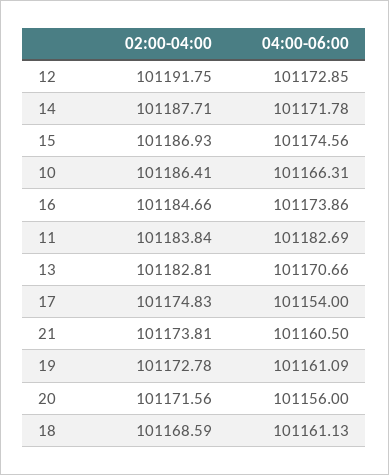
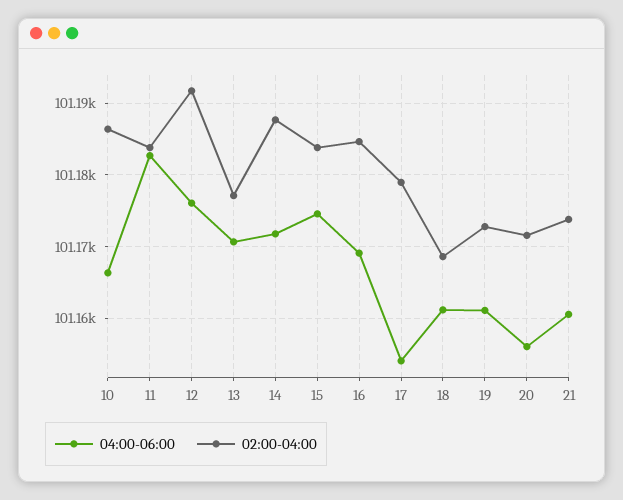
  {
    "02:00-04:00": {
      "12": 101191.75,
      "14": 101187.71,
-     "15": 101186.93,
+     "15": 101184,
      "10": 101186.41,
      "16": 101184.66,
      "11": 101183.84,
-     "13": 101182.81,
+     "13": 101177,
-     "17": 101174.83,
+     "17": 101179,
      "21": 101173.81,
      "19": 101172.78,
      "20": 101171.56,
      "18": 101168.59
    },
    "04:00-06:00": {
-     "12": 101172.85,
+     "12": 101176,
      "14": 101171.78,
      "15": 101174.56,
      "10": 101166.31,
-     "16": 101173.86,
+     "16": 101169,
      "11": 101182.69,
      "13": 101170.66,
      "17": 101154,
      "21": 101160.5,
      "19": 101161.09,
      "20": 101156,
      "18": 101161.13
    }
  }

